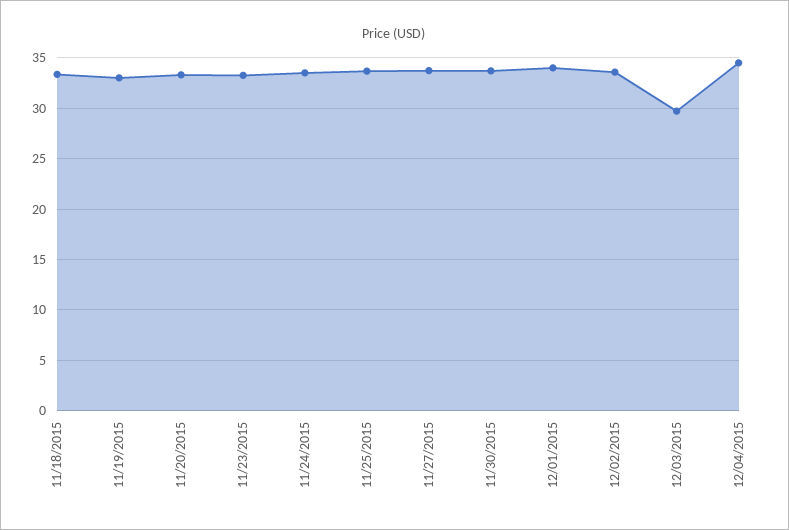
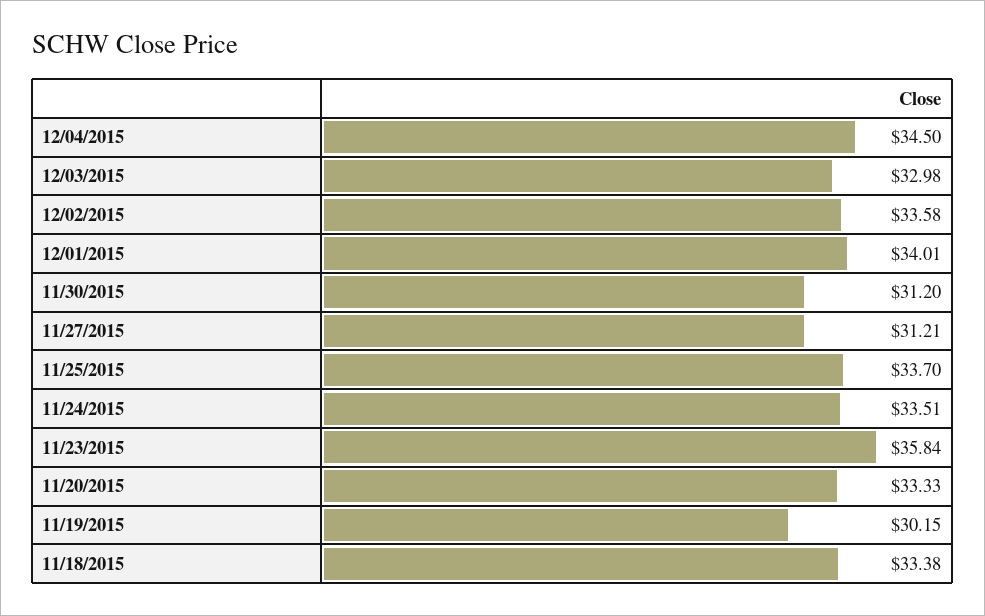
  {
    "11/18/2015": 33.38,
-   "11/19/2015": 33,
+   "11/19/2015": 30.15,
    "11/20/2015": 33.33,
-   "11/23/2015": 33,
+   "11/23/2015": 35.84,
    "11/24/2015": 33.51,
    "11/25/2015": 33.7,
-   "11/27/2015": 34,
+   "11/27/2015": 31.21,
-   "11/30/2015": 34,
+   "11/30/2015": 31.2,
    "12/01/2015": 34.01,
    "12/02/2015": 33.58,
-   "12/03/2015": 30,
+   "12/03/2015": 32.98,
    "12/04/2015": 34.5
  }

